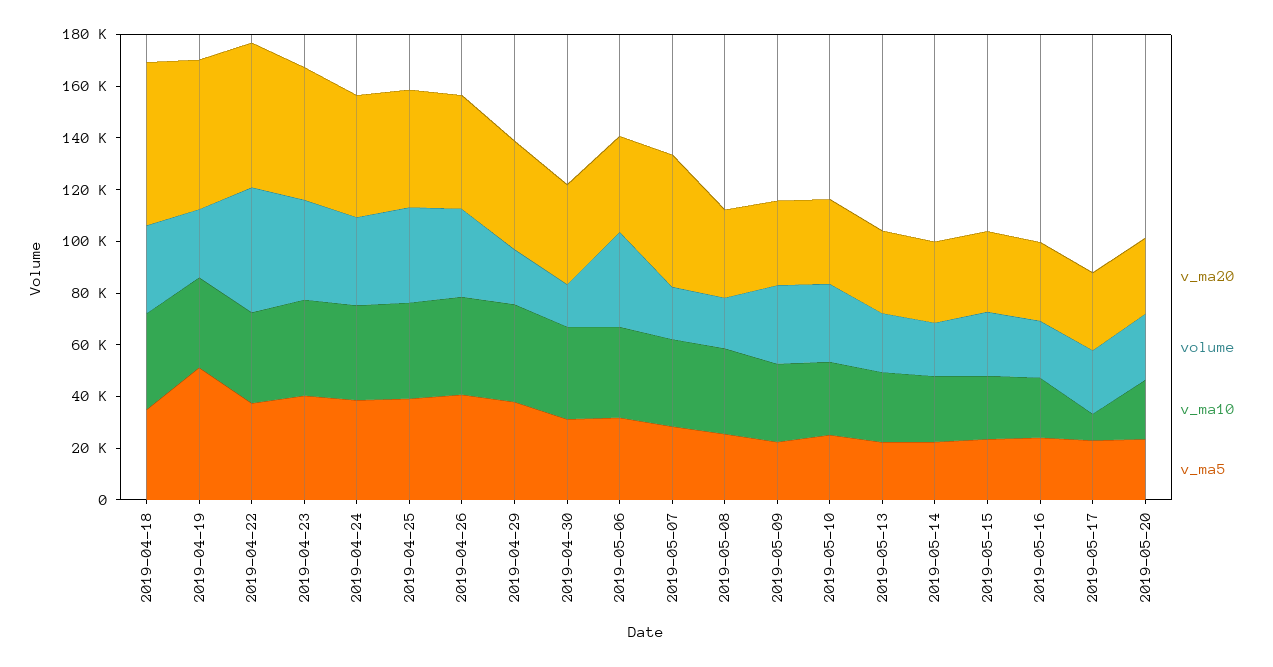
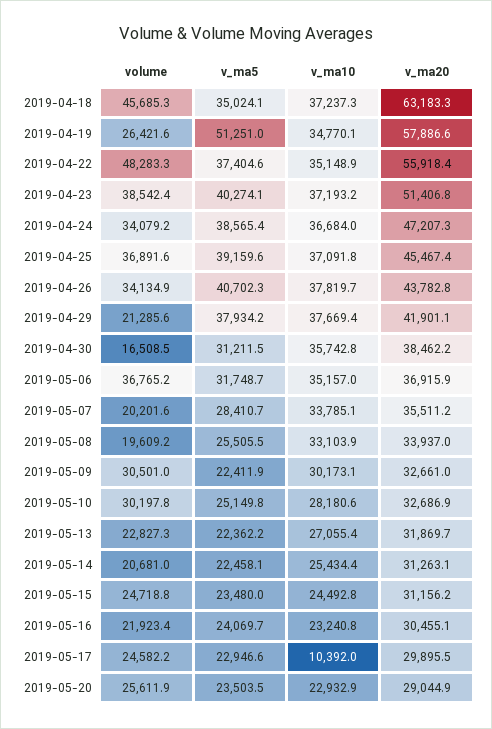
  {
    "v_ma20": {
      "2019-04-18": 63183.3,
      "2019-04-19": 57886.6,
      "2019-04-22": 55918.4,
      "2019-04-23": 51406.8,
      "2019-04-24": 47207.3,
      "2019-04-25": 45467.4,
      "2019-04-26": 43782.8,
      "2019-04-29": 41901.1,
      "2019-04-30": 38462.2,
      "2019-05-06": 36915.9,
-     "2019-05-07": 50000,
+     "2019-05-07": 35511.2,
      "2019-05-08": 33937,
      "2019-05-09": 32661,
      "2019-05-10": 32686.9,
      "2019-05-13": 31869.7,
      "2019-05-14": 31263.1,
      "2019-05-15": 31156.2,
      "2019-05-16": 30455.1,
      "2019-05-17": 29895.5,
      "2019-05-20": 29044.9
    },
    "volume": {
-     "2019-04-18": 35000,
+     "2019-04-18": 45685.3,
      "2019-04-19": 26421.6,
      "2019-04-22": 48283.3,
      "2019-04-23": 38542.4,
      "2019-04-24": 34079.2,
      "2019-04-25": 36891.6,
      "2019-04-26": 34134.9,
      "2019-04-29": 21285.6,
      "2019-04-30": 16508.5,
      "2019-05-06": 36765.2,
      "2019-05-07": 20201.6,
      "2019-05-08": 19609.2,
      "2019-05-09": 30501,
      "2019-05-10": 30197.8,
      "2019-05-13": 22827.3,
      "2019-05-14": 20681,
      "2019-05-15": 24718.8,
      "2019-05-16": 21923.4,
      "2019-05-17": 24582.2,
      "2019-05-20": 25611.9
    },
    "v_ma10": {
      "2019-04-18": 37237.3,
      "2019-04-19": 34770.1,
      "2019-04-22": 35148.9,
      "2019-04-23": 37193.2,
      "2019-04-24": 36684,
      "2019-04-25": 37091.8,
      "2019-04-26": 37819.7,
      "2019-04-29": 37669.4,
      "2019-04-30": 35742.8,
      "2019-05-06": 35157,
      "2019-05-07": 33785.1,
      "2019-05-08": 33103.9,
      "2019-05-09": 30173.1,
      "2019-05-10": 28180.6,
      "2019-05-13": 27055.4,
      "2019-05-14": 25434.4,
      "2019-05-15": 24492.8,
      "2019-05-16": 23240.8,
      "2019-05-17": 10392,
      "2019-05-20": 22932.9
    },
    "v_ma5": {
      "2019-04-18": 35024.1,
      "2019-04-19": 51251,
      "2019-04-22": 37404.6,
      "2019-04-23": 40274.1,
      "2019-04-24": 38565.4,
      "2019-04-25": 39159.6,
      "2019-04-26": 40702.3,
      "2019-04-29": 37934.2,
      "2019-04-30": 31211.5,
      "2019-05-06": 31748.7,
      "2019-05-07": 28410.7,
      "2019-05-08": 25505.5,
      "2019-05-09": 22411.9,
      "2019-05-10": 25149.8,
      "2019-05-13": 22362.2,
      "2019-05-14": 22458.1,
      "2019-05-15": 23480,
      "2019-05-16": 24069.7,
      "2019-05-17": 22946.6,
      "2019-05-20": 23503.5
    }
  }

